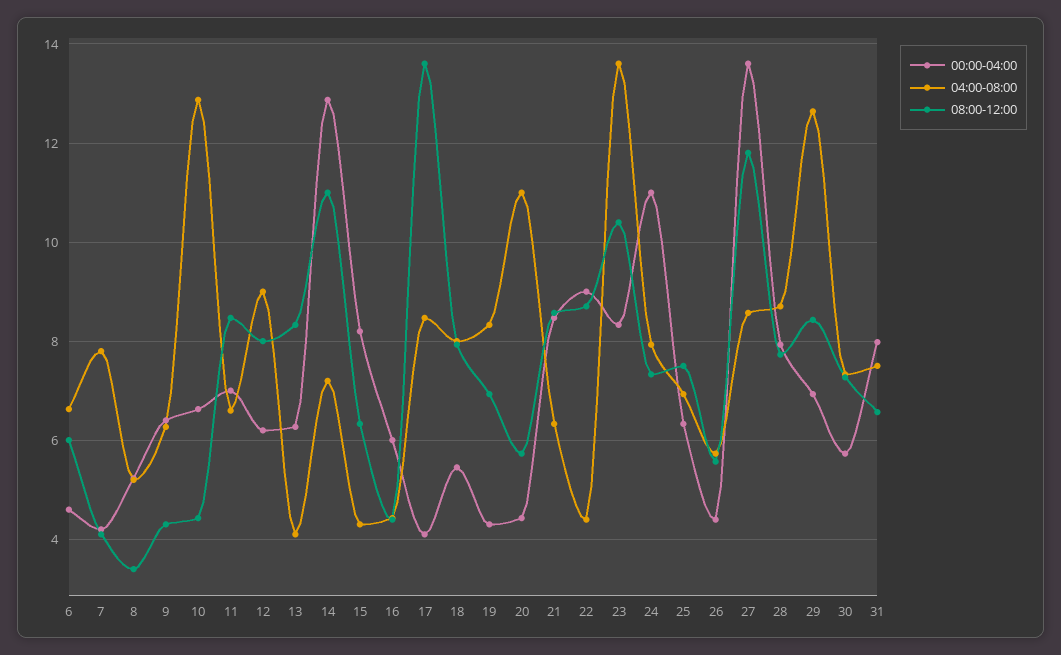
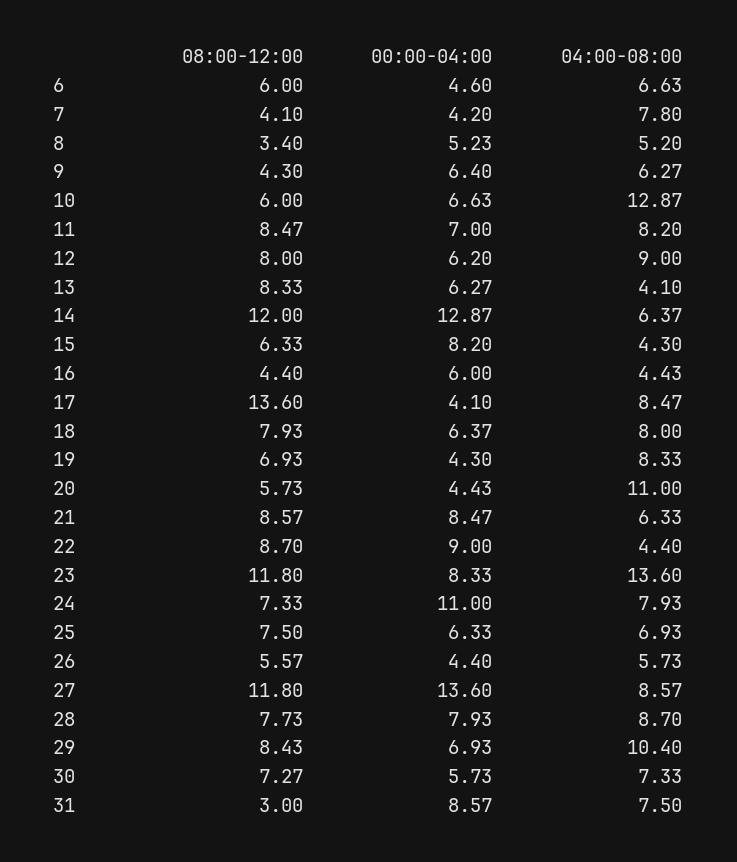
  {
    "00:00-04:00": {
      "6": 4.6,
      "7": 4.2,
      "8": 5.23,
      "9": 6.4,
      "10": 6.63,
      "11": 7,
      "12": 6.2,
      "13": 6.27,
      "14": 12.87,
      "15": 8.2,
      "16": 6,
      "17": 4.1,
-     "18": 5.4,
+     "18": 6.37,
      "19": 4.3,
      "20": 4.43,
      "21": 8.47,
      "22": 9,
      "23": 8.33,
      "24": 11,
      "25": 6.33,
      "26": 4.4,
      "27": 13.6,
      "28": 7.93,
      "29": 6.93,
      "30": 5.73,
-     "31": 8
+     "31": 8.57
    },
    "04:00-08:00": {
      "6": 6.63,
      "7": 7.8,
      "8": 5.2,
      "9": 6.27,
      "10": 12.87,
-     "11": 6.6,
+     "11": 8.2,
      "12": 9,
      "13": 4.1,
-     "14": 7.2,
+     "14": 6.37,
      "15": 4.3,
      "16": 4.43,
      "17": 8.47,
      "18": 8,
      "19": 8.33,
      "20": 11,
      "21": 6.33,
      "22": 4.4,
      "23": 13.6,
      "24": 7.93,
      "25": 6.93,
      "26": 5.73,
      "27": 8.57,
      "28": 8.7,
-     "29": 12.6,
+     "29": 10.4,
      "30": 7.33,
      "31": 7.5
    },
    "08:00-12:00": {
      "6": 6,
      "7": 4.1,
      "8": 3.4,
      "9": 4.3,
-     "10": 4.4,
+     "10": 6,
      "11": 8.47,
      "12": 8,
      "13": 8.33,
-     "14": 11,
+     "14": 12,
      "15": 6.33,
      "16": 4.4,
      "17": 13.6,
      "18": 7.93,
      "19": 6.93,
      "20": 5.73,
      "21": 8.57,
      "22": 8.7,
-     "23": 10.4,
+     "23": 11.8,
      "24": 7.33,
      "25": 7.5,
      "26": 5.57,
      "27": 11.8,
      "28": 7.73,
      "29": 8.43,
      "30": 7.27,
-     "31": 6.6
+     "31": 3
    }
  }

